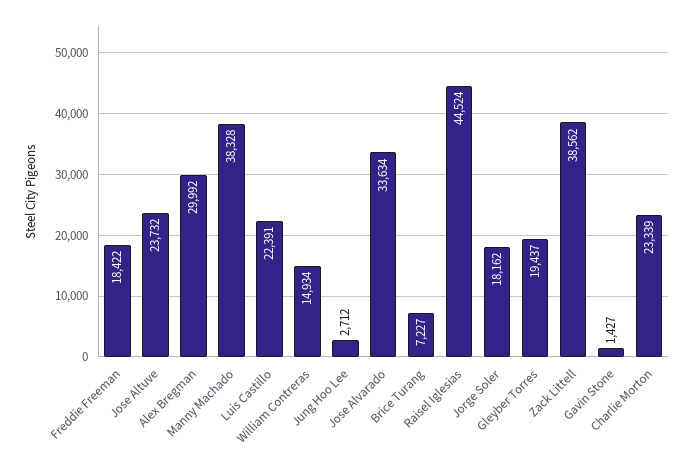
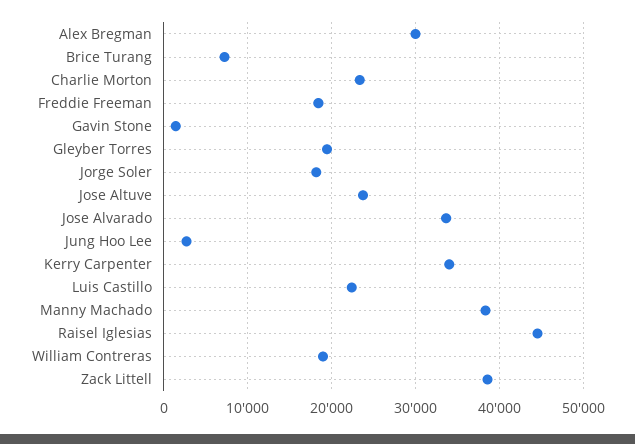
  {
    "Freddie Freeman": 18422,
    "Jose Altuve": 23732,
    "Alex Bregman": 29992,
    "Manny Machado": 38328,
    "Luis Castillo": 22391,
-   "William Contreras": 14934,
+   "William Contreras": 19000,
    "Jung Hoo Lee": 2712,
    "Jose Alvarado": 33634,
    "Brice Turang": 7227,
    "Raisel Iglesias": 44524,
    "Jorge Soler": 18162,
    "Gleyber Torres": 19437,
    "Zack Littell": 38562,
    "Gavin Stone": 1427,
-   "Charlie Morton": 23339
+   "Charlie Morton": 23339,
+   "Kerry Carpenter": 34000
  }

